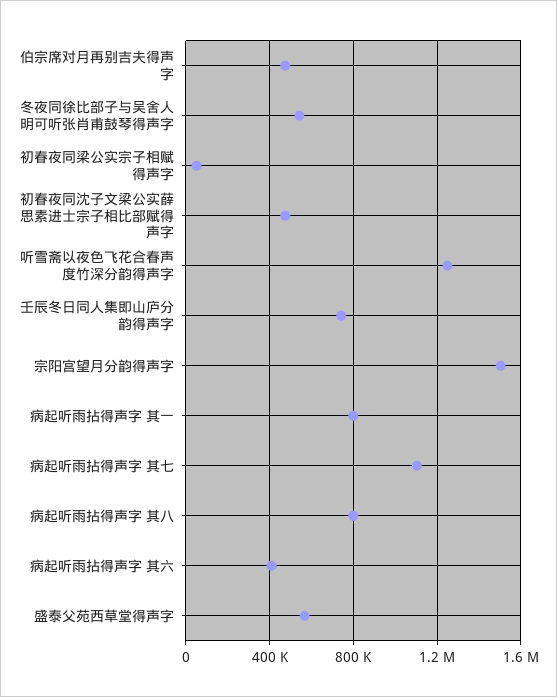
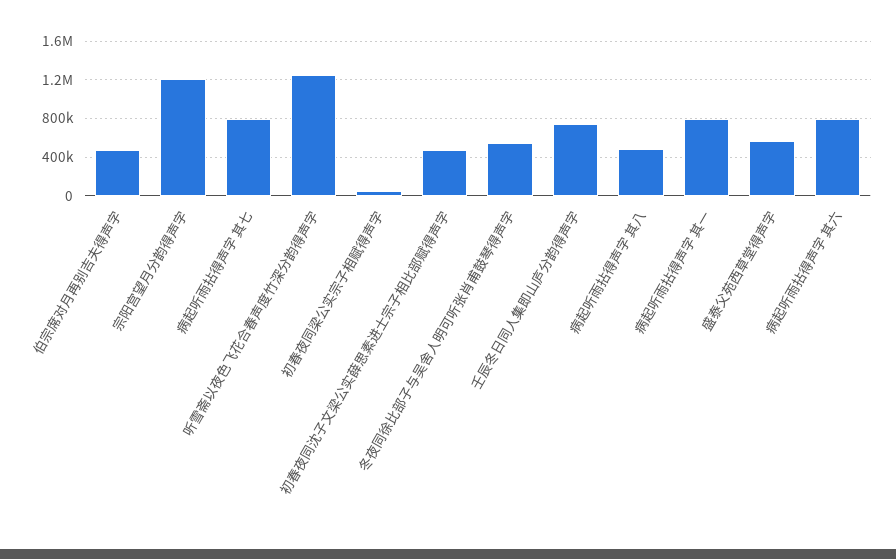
  {
    "伯宗席对月再别吉夫得声字": 450000,
    "冬夜同徐比部子与吴舍人明可听张肖甫鼓琴得声字": 550000,
    "初春夜同梁公实宗子相赋得声字": 50000,
    "初春夜同沈子文梁公实薛思素进士宗子相比部赋得声字": 450000,
    "听雪斋以夜色飞花合春声度竹深分韵得声字": 1250000,
    "壬辰冬日同人集即山庐分韵得声字": 750000,
-   "宗阳宫望月分韵得声字": 1500000,
+   "宗阳宫望月分韵得声字": 1200000,
    "病起听雨拈得声字 其一": 800000,
-   "病起听雨拈得声字 其七": 1100000,
+   "病起听雨拈得声字 其七": 800000,
-   "病起听雨拈得声字 其八": 800000,
+   "病起听雨拈得声字 其八": 500000,
-   "病起听雨拈得声字 其六": 400000,
+   "病起听雨拈得声字 其六": 800000,
    "盛泰父苑西草堂得声字": 550000
  }

